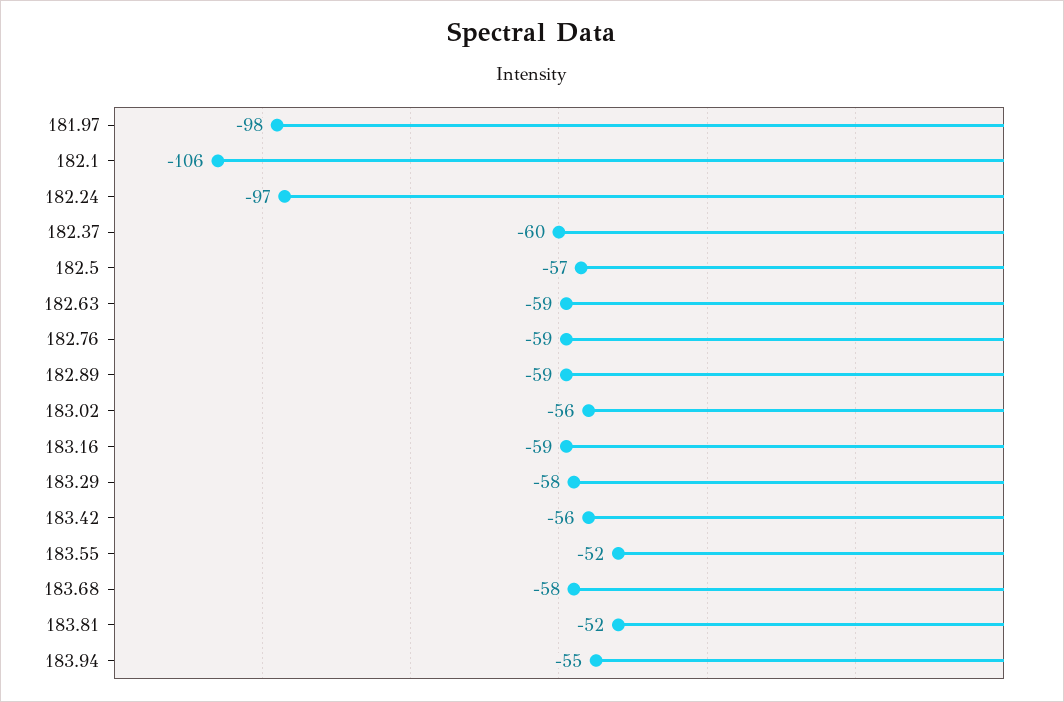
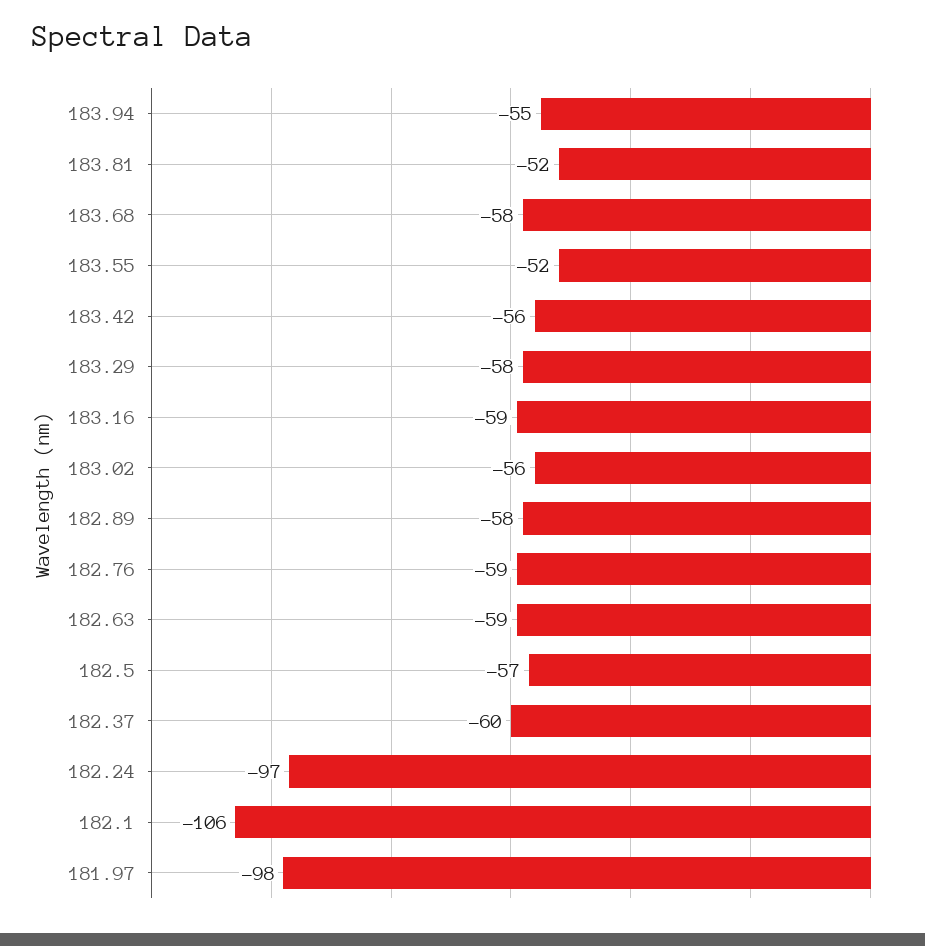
  {
    "181.97": -98,
    "182.1": -106,
    "182.24": -97,
    "182.37": -60,
    "182.5": -57,
    "182.63": -59,
    "182.76": -59,
-   "182.89": -59,
+   "182.89": -58,
    "183.02": -56,
    "183.16": -59,
    "183.29": -58,
    "183.42": -56,
    "183.55": -52,
    "183.68": -58,
    "183.81": -52,
    "183.94": -55
  }

